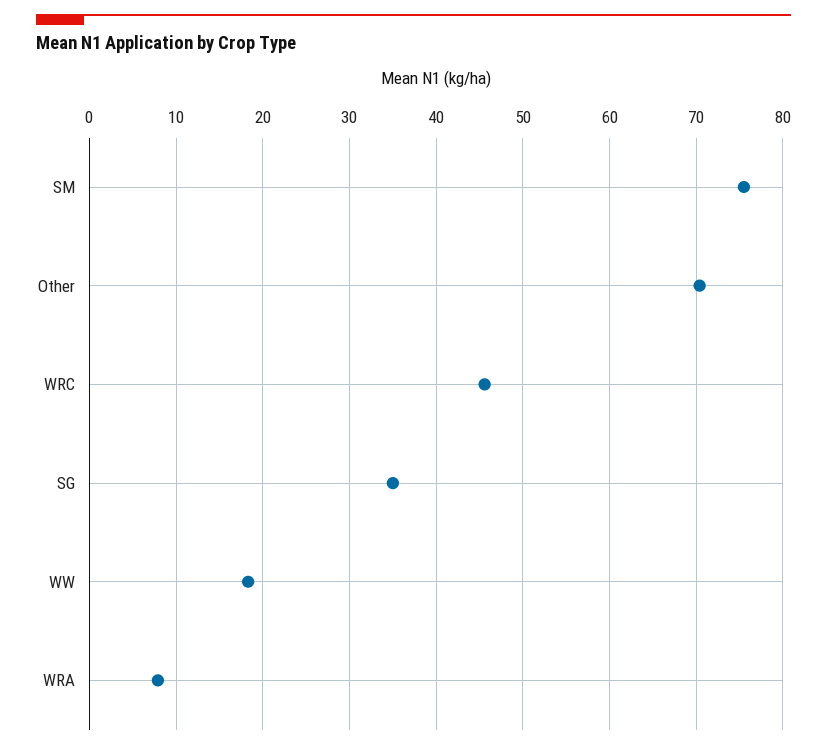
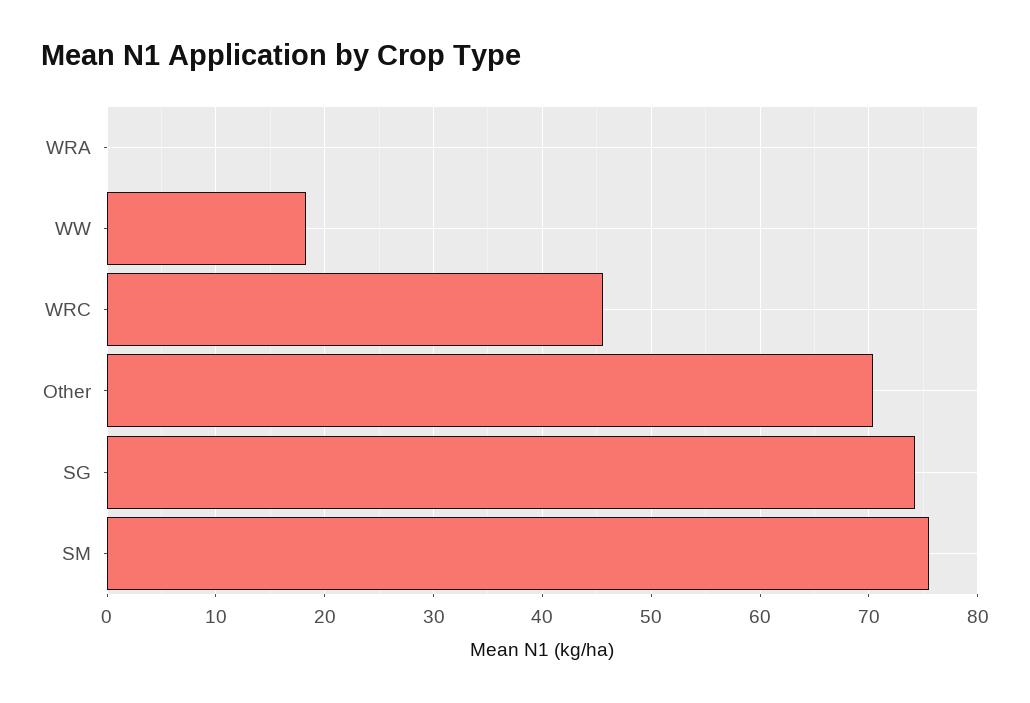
  {
    "SM": 76,
    "Other": 70,
    "WRC": 46,
-   "SG": 35,
+   "SG": 74,
    "WW": 18,
-   "WRA": 8
+   "WRA": 0
  }

